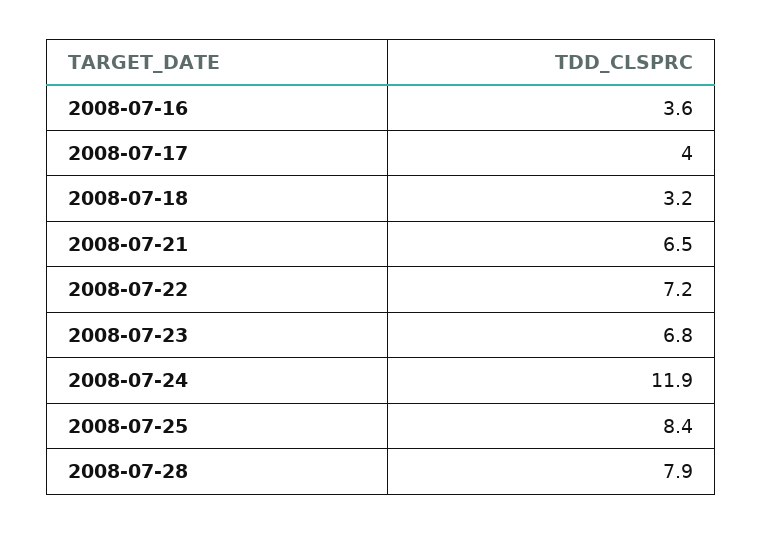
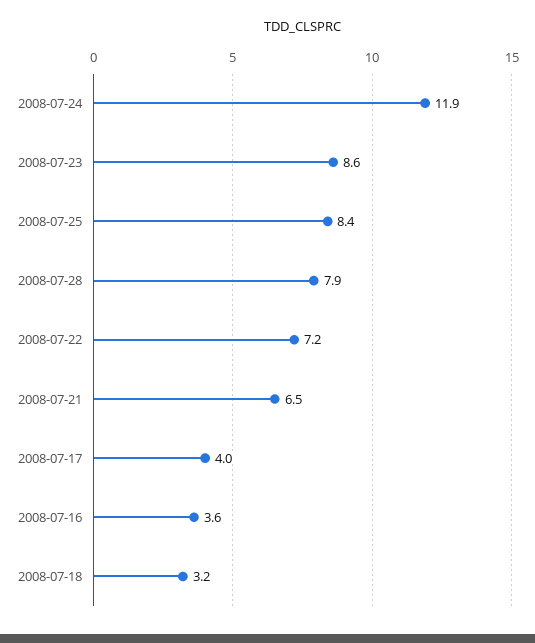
  {
    "2008-07-16": 3.6,
    "2008-07-17": 4,
    "2008-07-18": 3.2,
    "2008-07-21": 6.5,
    "2008-07-22": 7.2,
-   "2008-07-23": 6.8,
+   "2008-07-23": 8.6,
    "2008-07-24": 11.9,
    "2008-07-25": 8.4,
    "2008-07-28": 7.9
  }

